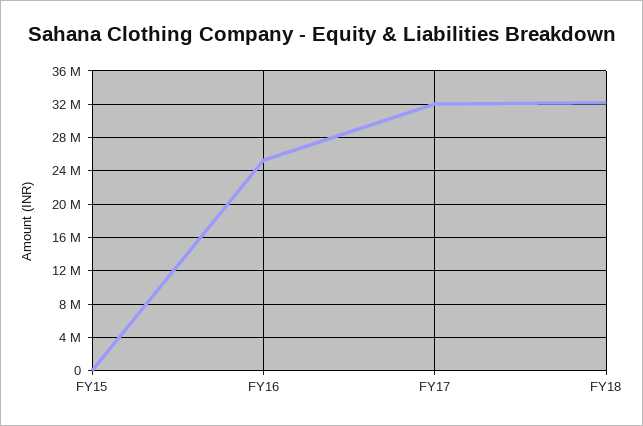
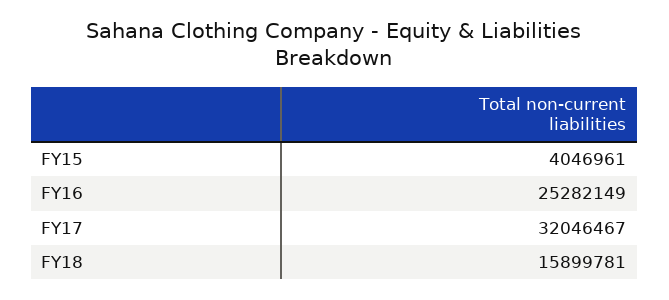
  {
-   "FY15": 0,
+   "FY15": 4046961,
    "FY16": 25282149,
    "FY17": 32046467,
-   "FY18": 32000000
+   "FY18": 15899781
  }

